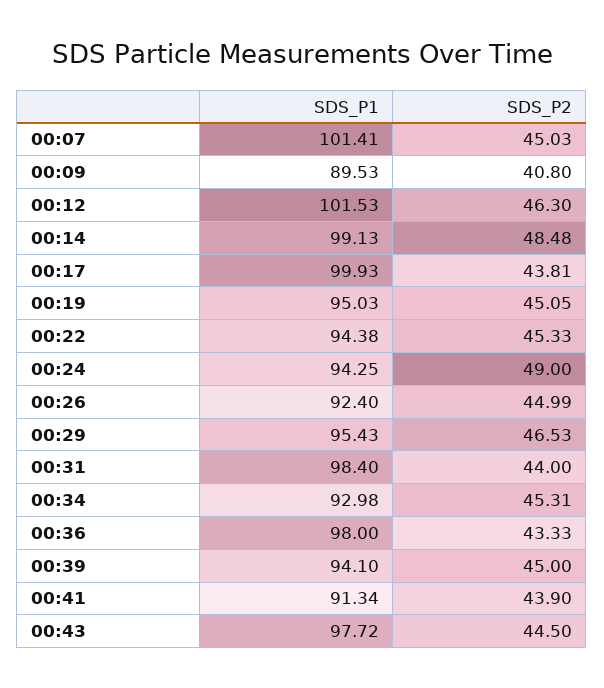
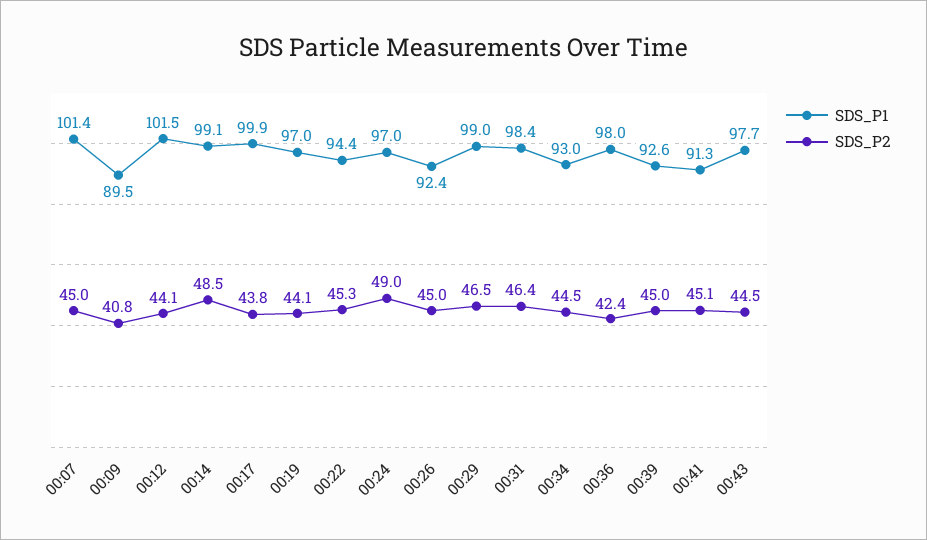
  {
    "SDS_P1": {
      "00:07": 101.41,
      "00:09": 89.53,
      "00:12": 101.53,
      "00:14": 99.13,
      "00:17": 99.93,
-     "00:19": 95.03,
+     "00:19": 97,
      "00:22": 94.38,
-     "00:24": 94.25,
+     "00:24": 97,
      "00:26": 92.4,
-     "00:29": 95.43,
+     "00:29": 99,
      "00:31": 98.4,
      "00:34": 92.98,
      "00:36": 98,
-     "00:39": 94.1,
+     "00:39": 92.6,
      "00:41": 91.34,
      "00:43": 97.72
    },
    "SDS_P2": {
      "00:07": 45.03,
      "00:09": 40.8,
-     "00:12": 46.3,
+     "00:12": 44.1,
      "00:14": 48.48,
      "00:17": 43.81,
-     "00:19": 45.05,
+     "00:19": 44.1,
      "00:22": 45.33,
      "00:24": 49,
      "00:26": 44.99,
      "00:29": 46.53,
-     "00:31": 44,
+     "00:31": 46.4,
-     "00:34": 45.31,
+     "00:34": 44.5,
-     "00:36": 43.33,
+     "00:36": 42.4,
      "00:39": 45,
-     "00:41": 43.9,
+     "00:41": 45.1,
      "00:43": 44.5
    }
  }

